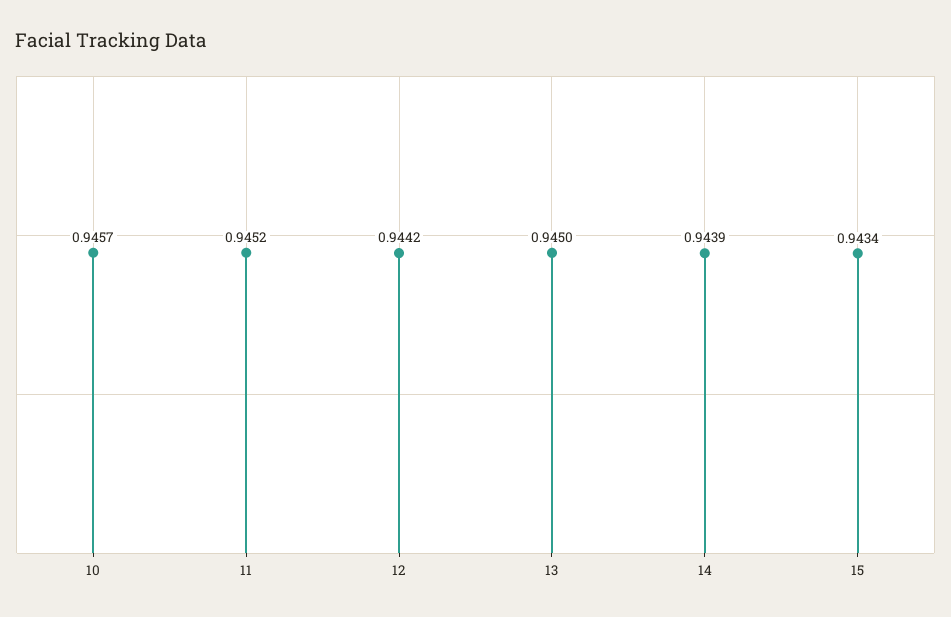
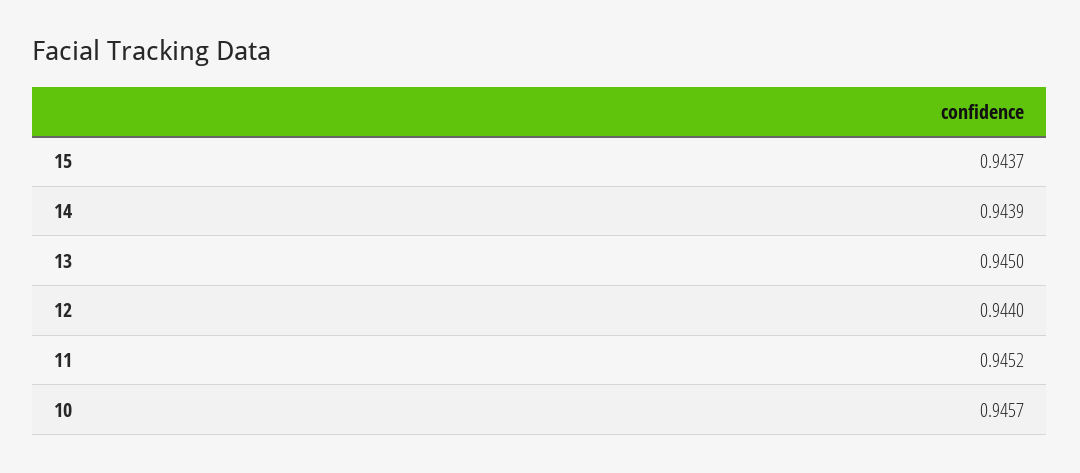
  {
    "10": 0.9457,
    "11": 0.9452,
-   "12": 0.9442,
+   "12": 0.944,
    "13": 0.945,
    "14": 0.9439,
-   "15": 0.9434
+   "15": 0.9437
  }

